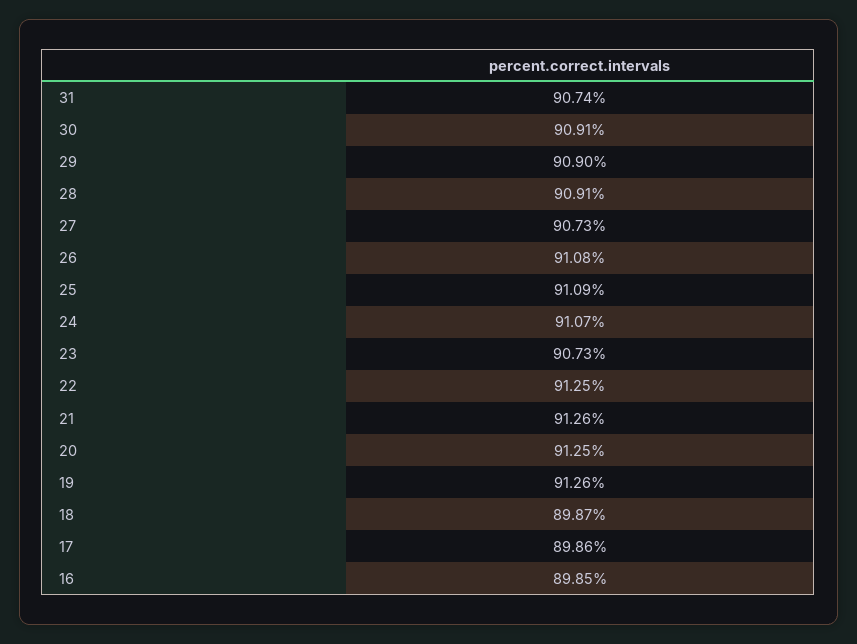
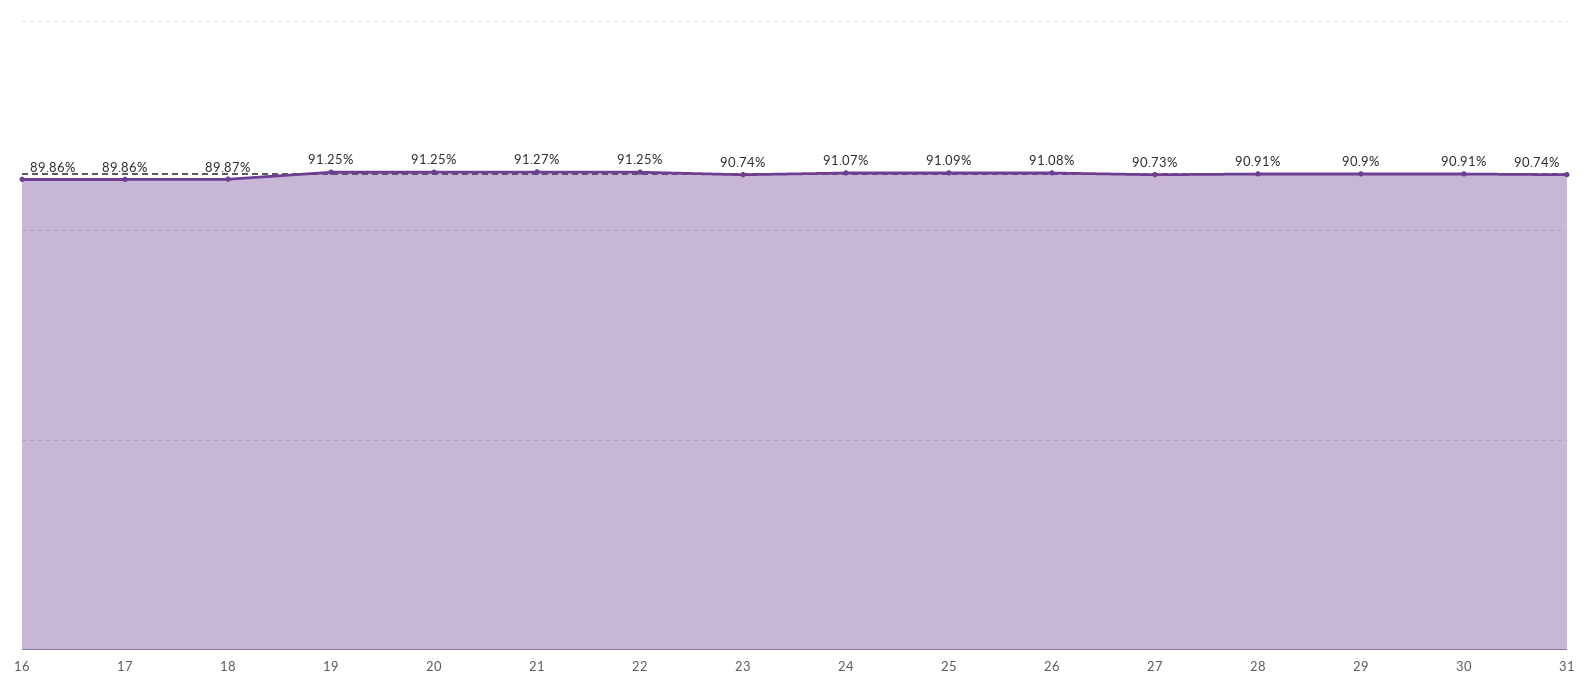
  {
    "31": 90.74,
    "30": 90.91,
    "29": 90.9,
    "28": 90.91,
    "27": 90.73,
    "26": 91.08,
    "25": 91.09,
    "24": 91.07,
-   "23": 90.73,
+   "23": 90.74,
    "22": 91.25,
-   "21": 91.26,
+   "21": 91.27,
    "20": 91.25,
-   "19": 91.26,
+   "19": 91.25,
    "18": 89.87,
    "17": 89.86,
-   "16": 89.85
+   "16": 89.86
  }

